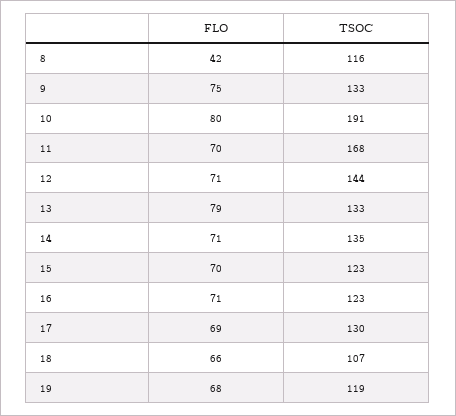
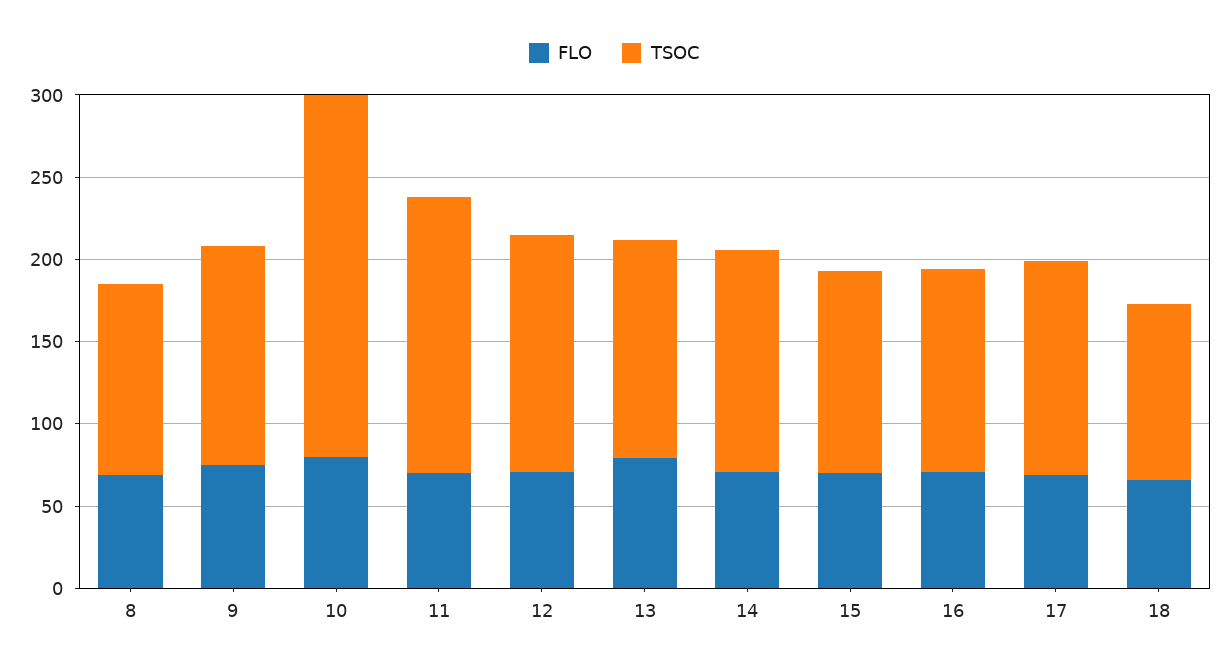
  {
    "FLO": {
-     "8": 42,
+     "8": 70,
      "9": 75,
      "10": 80,
      "11": 70,
      "12": 71,
      "13": 79,
      "14": 71,
      "15": 70,
      "16": 71,
      "17": 69,
-     "18": 66,
+     "18": 66
-     "19": 68
    },
    "TSOC": {
      "8": 116,
      "9": 133,
-     "10": 191,
+     "10": 220,
      "11": 168,
      "12": 144,
      "13": 133,
      "14": 135,
      "15": 123,
      "16": 123,
      "17": 130,
-     "18": 107,
+     "18": 107
-     "19": 119
    }
  }

